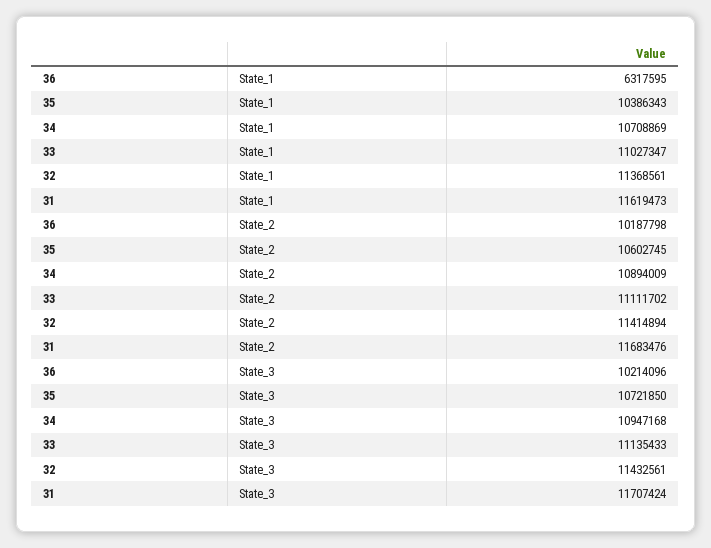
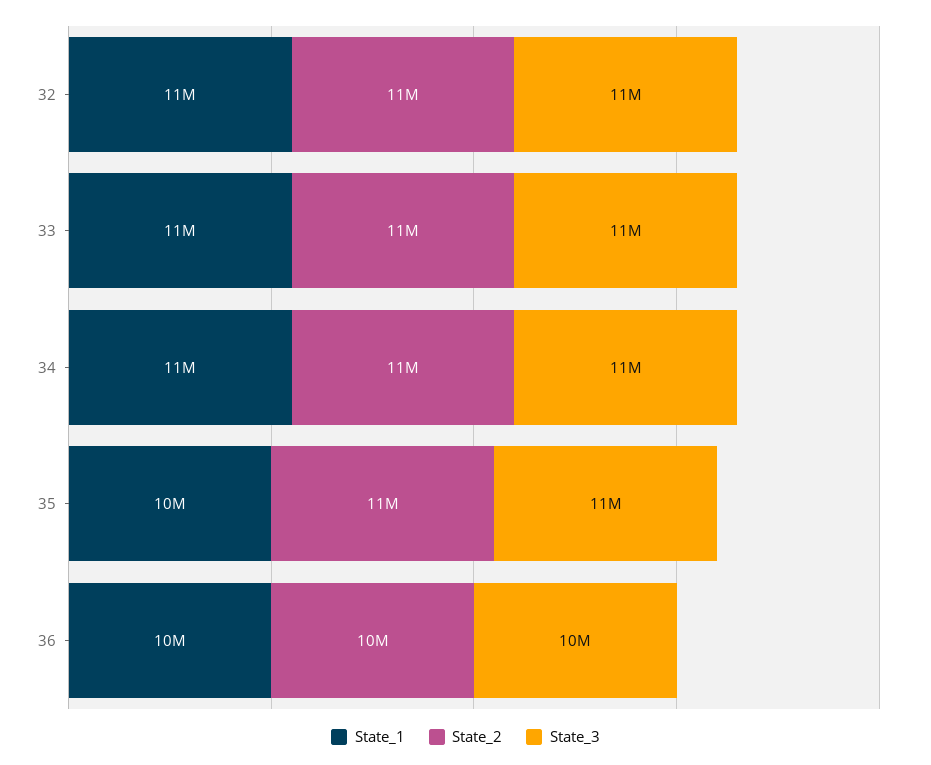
  {
    "State_1": {
-     "36": 6317595,
+     "36": 10000000,
      "35": 10386343,
      "34": 10708869,
      "33": 11027347,
-     "32": 11368561,
+     "32": 11368561
-     "31": 11619473
    },
    "State_2": {
      "36": 10187798,
      "35": 10602745,
      "34": 10894009,
      "33": 11111702,
-     "32": 11414894,
+     "32": 11414894
-     "31": 11683476
    },
    "State_3": {
      "36": 10214096,
      "35": 10721850,
      "34": 10947168,
      "33": 11135433,
-     "32": 11432561,
+     "32": 11432561
-     "31": 11707424
    }
  }

